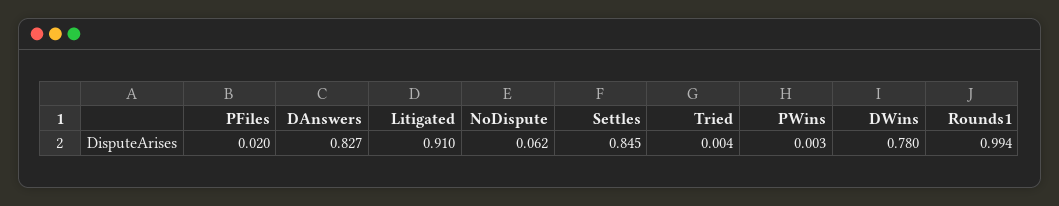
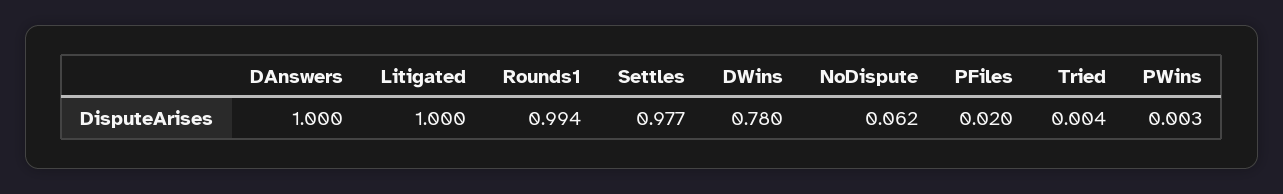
  {
    "PFiles": 0.02,
-   "DAnswers": 0.827,
+   "DAnswers": 1,
-   "Litigated": 0.91,
+   "Litigated": 1,
    "NoDispute": 0.062,
-   "Settles": 0.845,
+   "Settles": 0.977,
    "Tried": 0.004,
    "PWins": 0.003,
    "DWins": 0.78,
    "Rounds1": 0.994
  }

